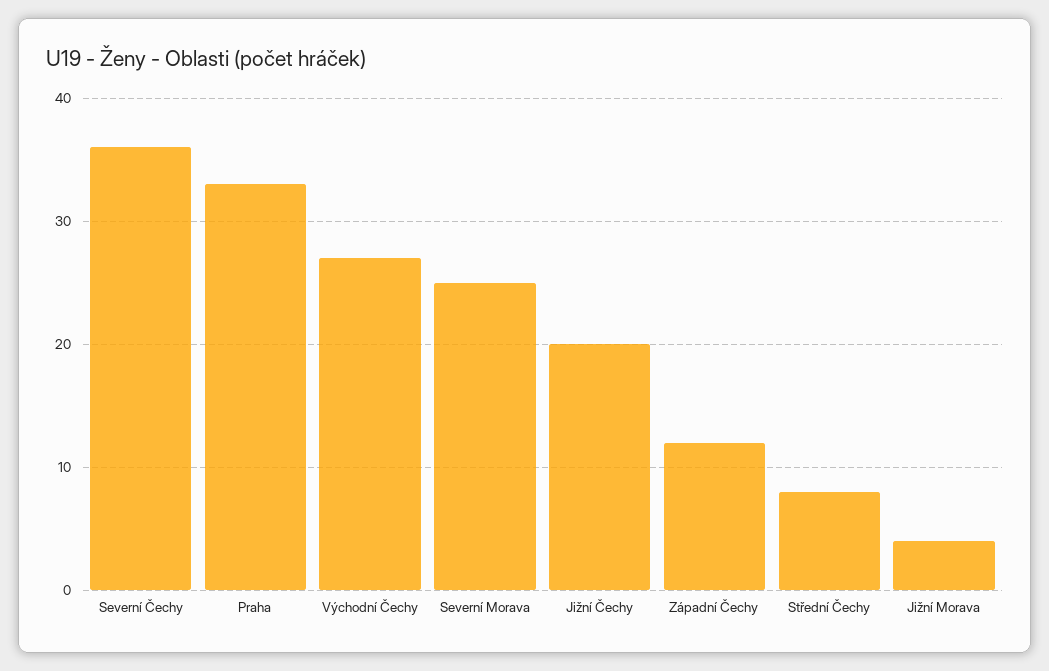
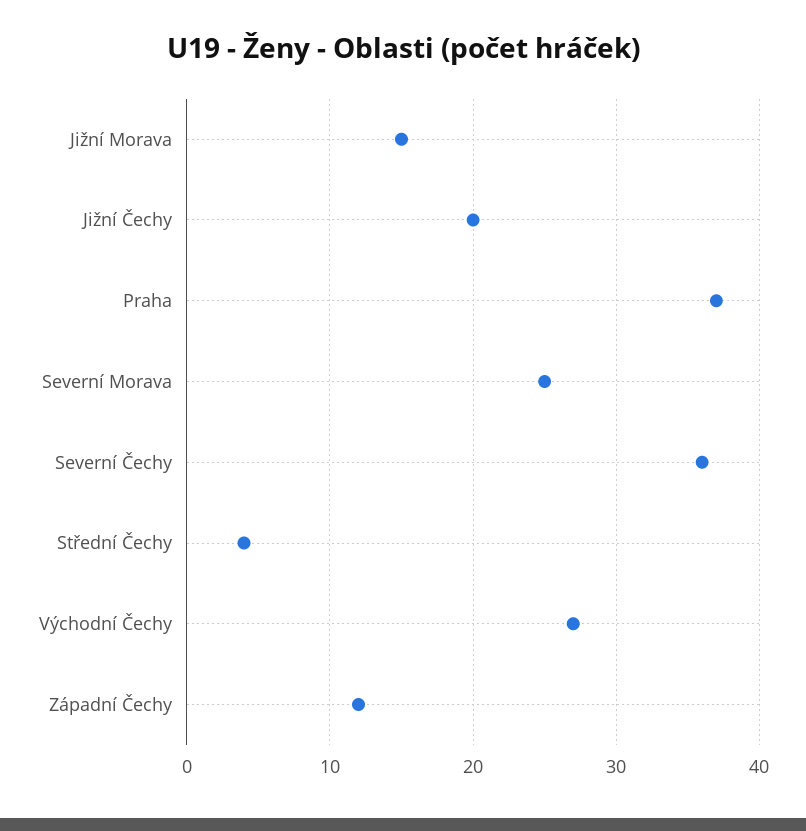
  {
    "Severní Čechy": 36,
-   "Praha": 33,
+   "Praha": 37,
    "Východní Čechy": 27,
    "Severní Morava": 25,
    "Jižní Čechy": 20,
    "Západní Čechy": 12,
-   "Střední Čechy": 8,
+   "Střední Čechy": 4,
-   "Jižní Morava": 4
+   "Jižní Morava": 15
  }

